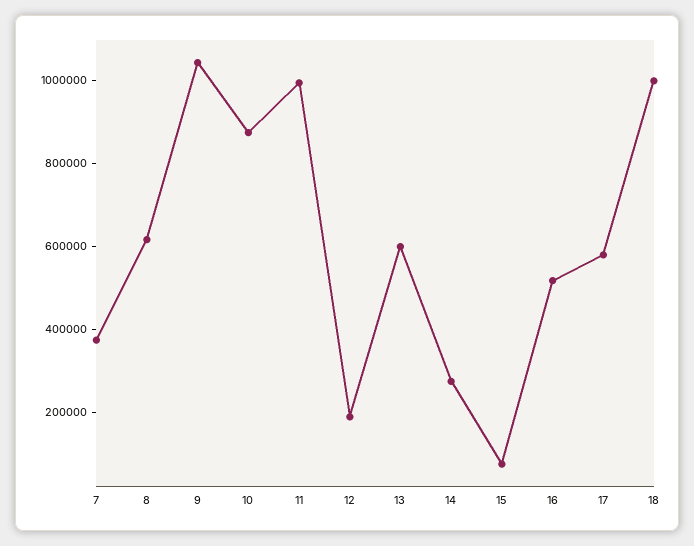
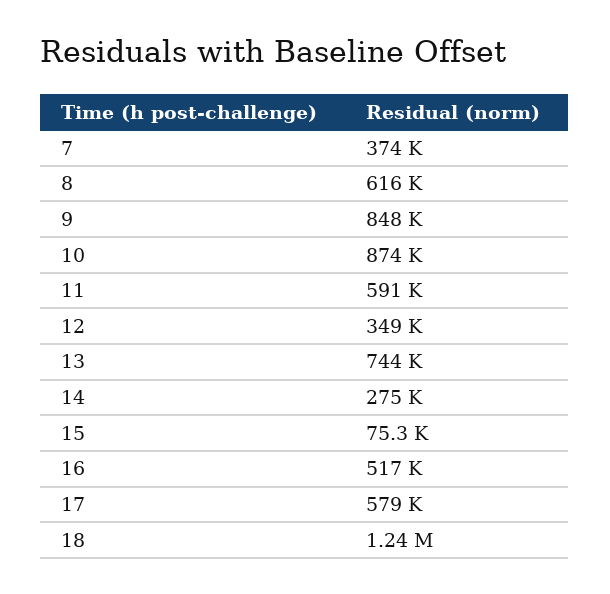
  {
    "7": 374000,
    "8": 616000,
-   "9": 1050000,
+   "9": 848000,
    "10": 874000,
-   "11": 1000000,
+   "11": 591000,
-   "12": 200000,
+   "12": 349000,
-   "13": 600000,
+   "13": 744000,
    "14": 275000,
    "15": 75300,
    "16": 517000,
    "17": 579000,
-   "18": 1000000
+   "18": 1240000
  }

